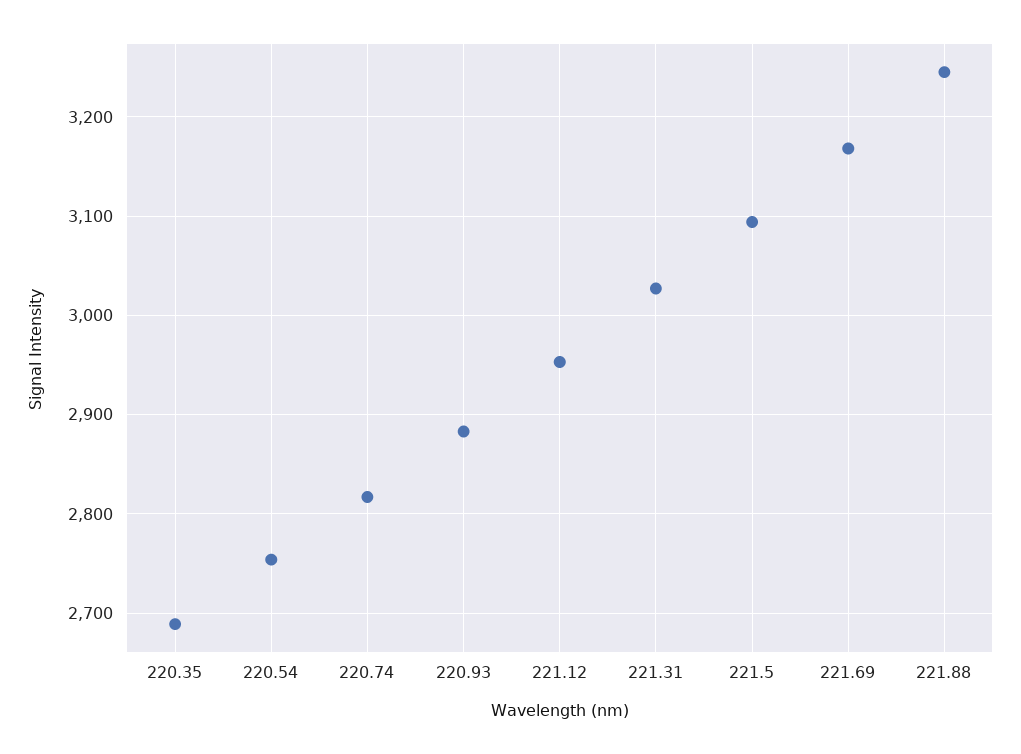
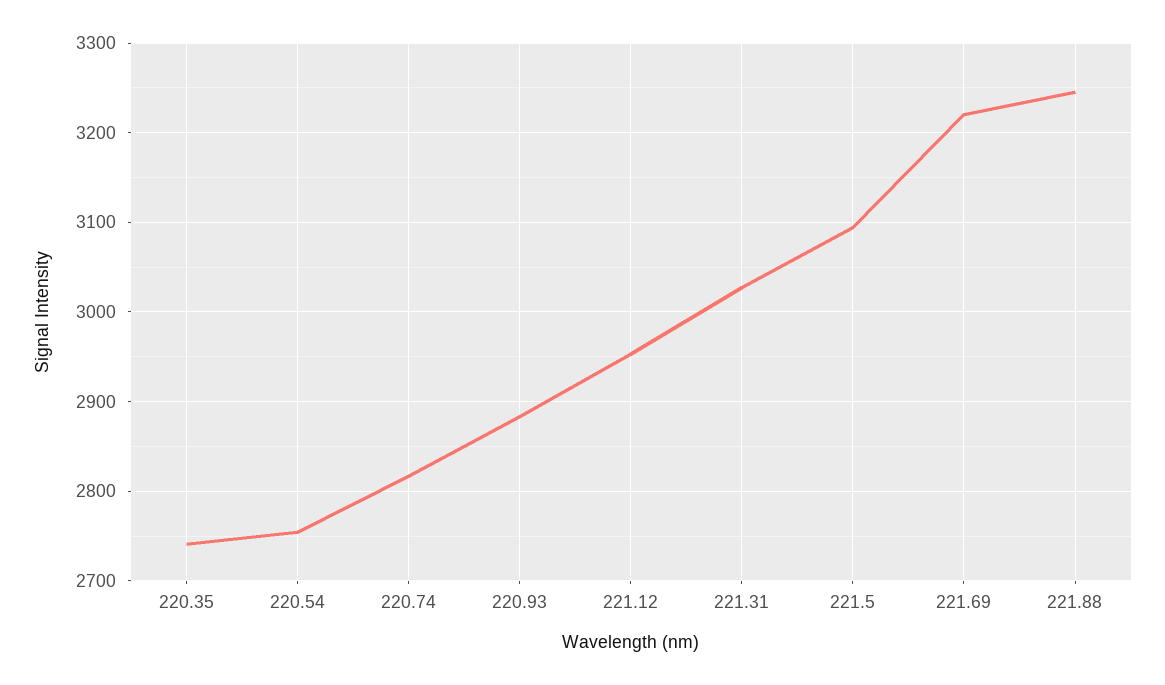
  {
-   "220.35": 2690,
+   "220.35": 2740,
    "220.54": 2750,
    "220.74": 2820,
    "220.93": 2880,
    "221.12": 2950,
    "221.31": 3030,
    "221.5": 3090,
-   "221.69": 3170,
+   "221.69": 3220,
    "221.88": 3250
  }

